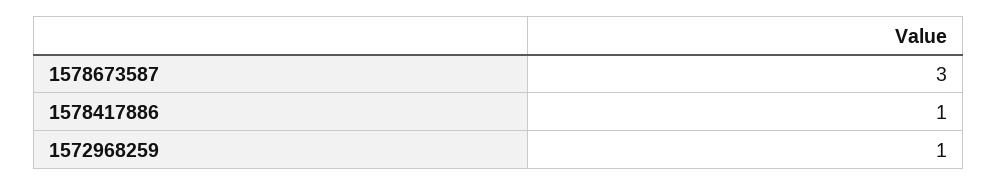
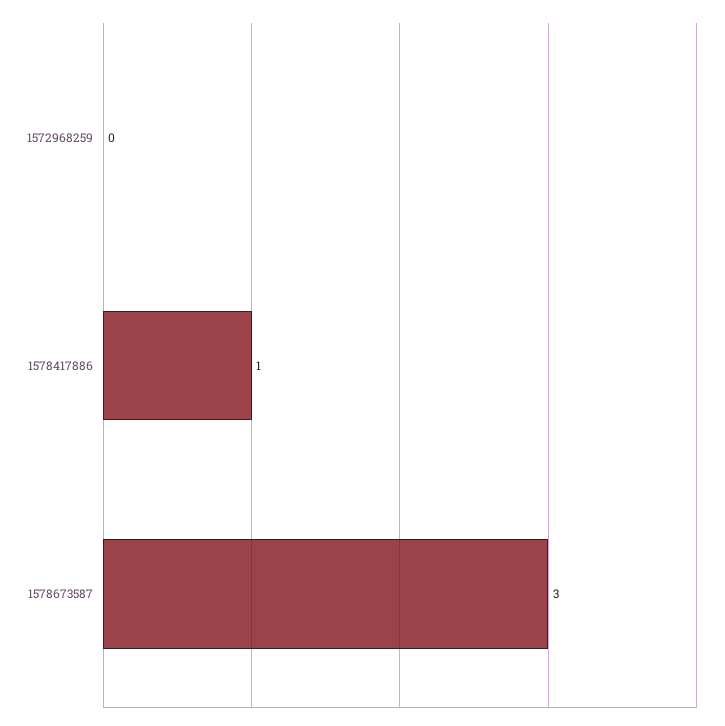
  {
    "1578673587": 3,
    "1578417886": 1,
-   "1572968259": 1
+   "1572968259": 0
  }

